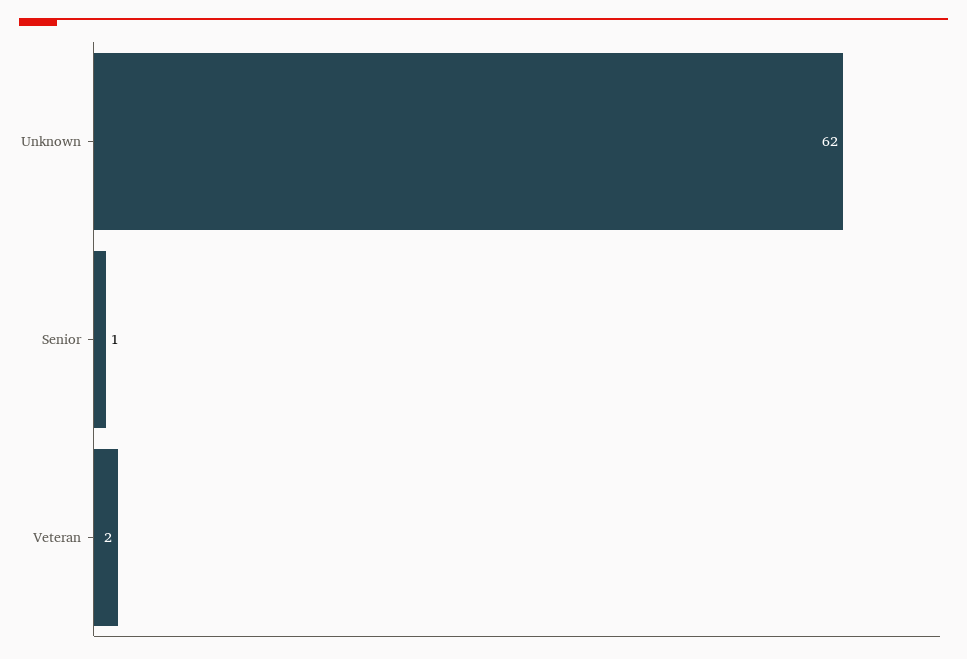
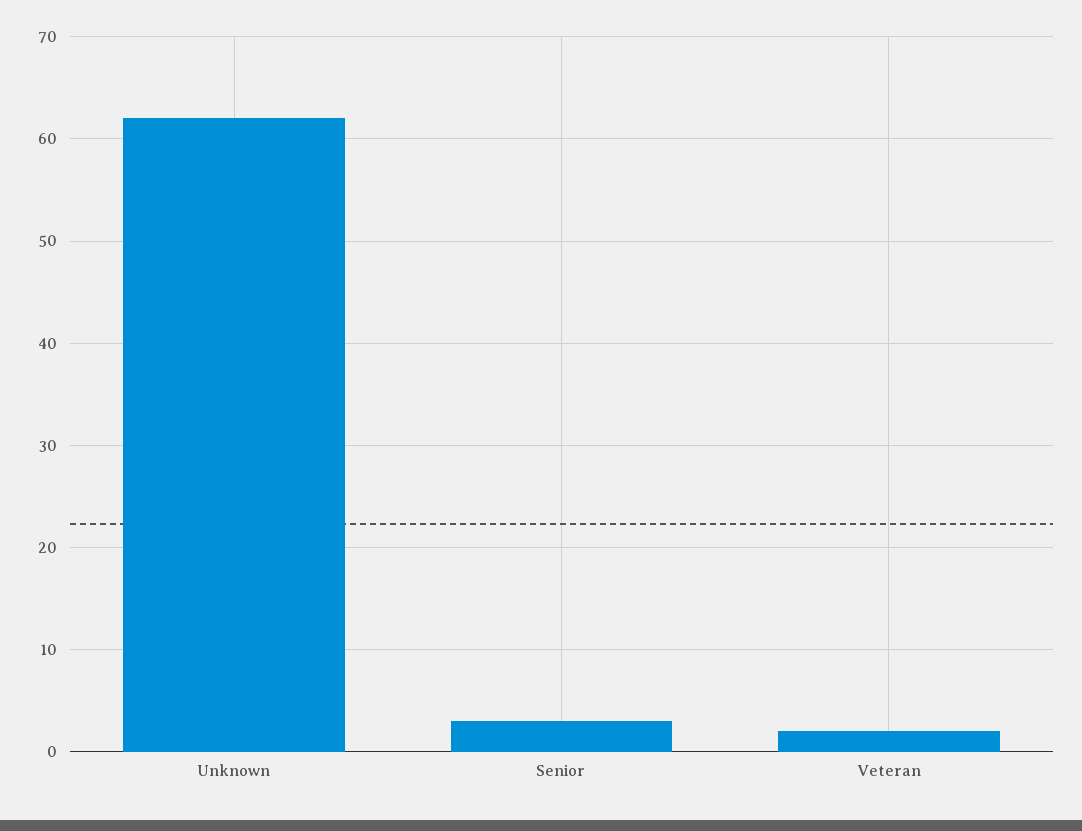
  {
    "Unknown": 62,
-   "Senior": 1,
+   "Senior": 3,
    "Veteran": 2
  }

